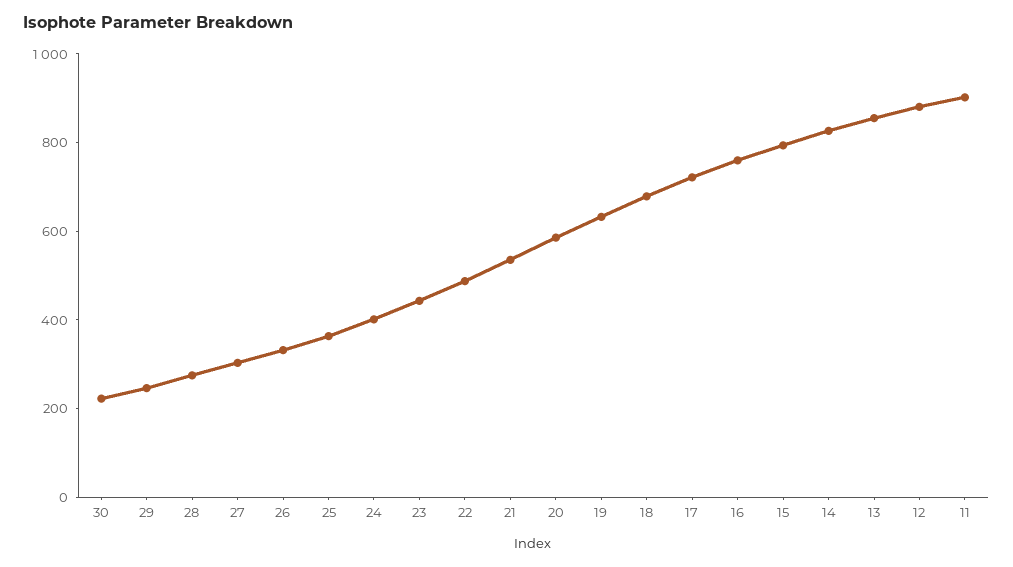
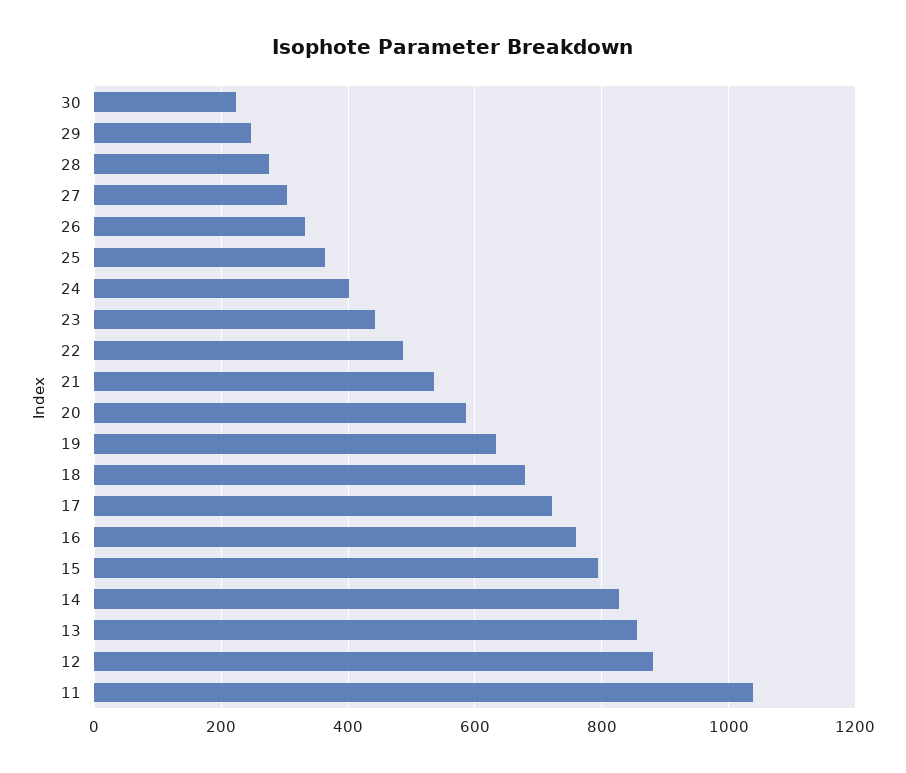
  {
    "30": 220,
    "29": 240,
    "28": 280,
    "27": 300,
    "26": 340,
    "25": 360,
    "24": 400,
    "23": 440,
    "22": 480,
    "21": 540,
    "20": 580,
    "19": 640,
    "18": 680,
    "17": 720,
    "16": 760,
    "15": 800,
    "14": 820,
    "13": 860,
    "12": 880,
-   "11": 900
+   "11": 1040
  }

